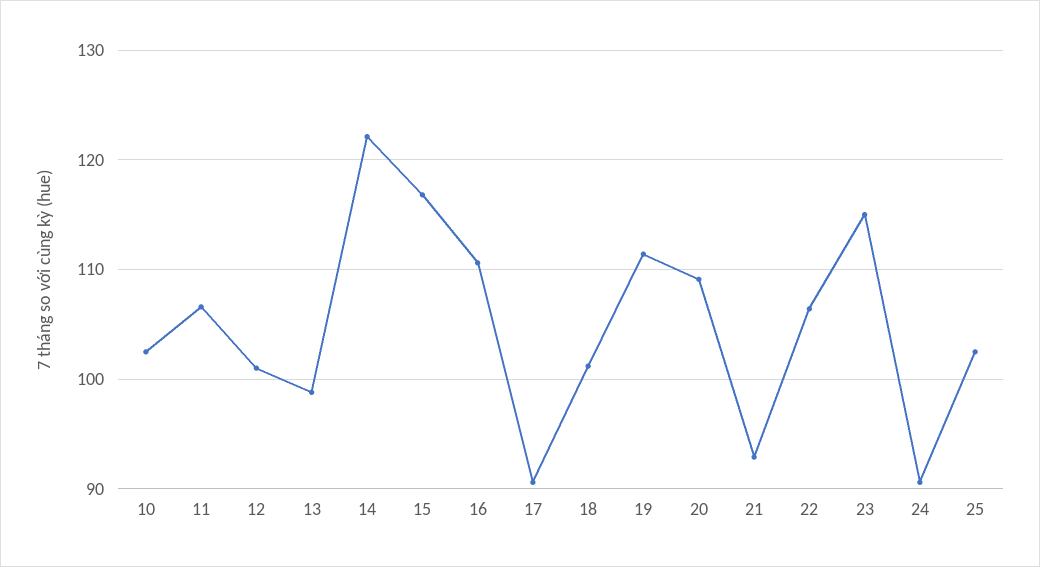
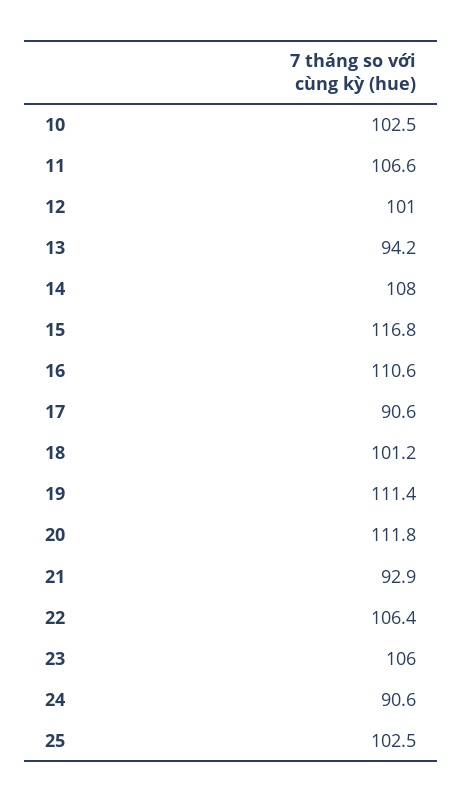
  {
    "10": 102.5,
    "11": 106.6,
    "12": 101,
-   "13": 99,
+   "13": 94.2,
-   "14": 122,
+   "14": 108,
    "15": 116.8,
    "16": 110.6,
    "17": 90.6,
    "18": 101.2,
    "19": 111.4,
-   "20": 109,
+   "20": 111.8,
    "21": 92.9,
    "22": 106.4,
-   "23": 115,
+   "23": 106,
    "24": 90.6,
    "25": 102.5
  }

